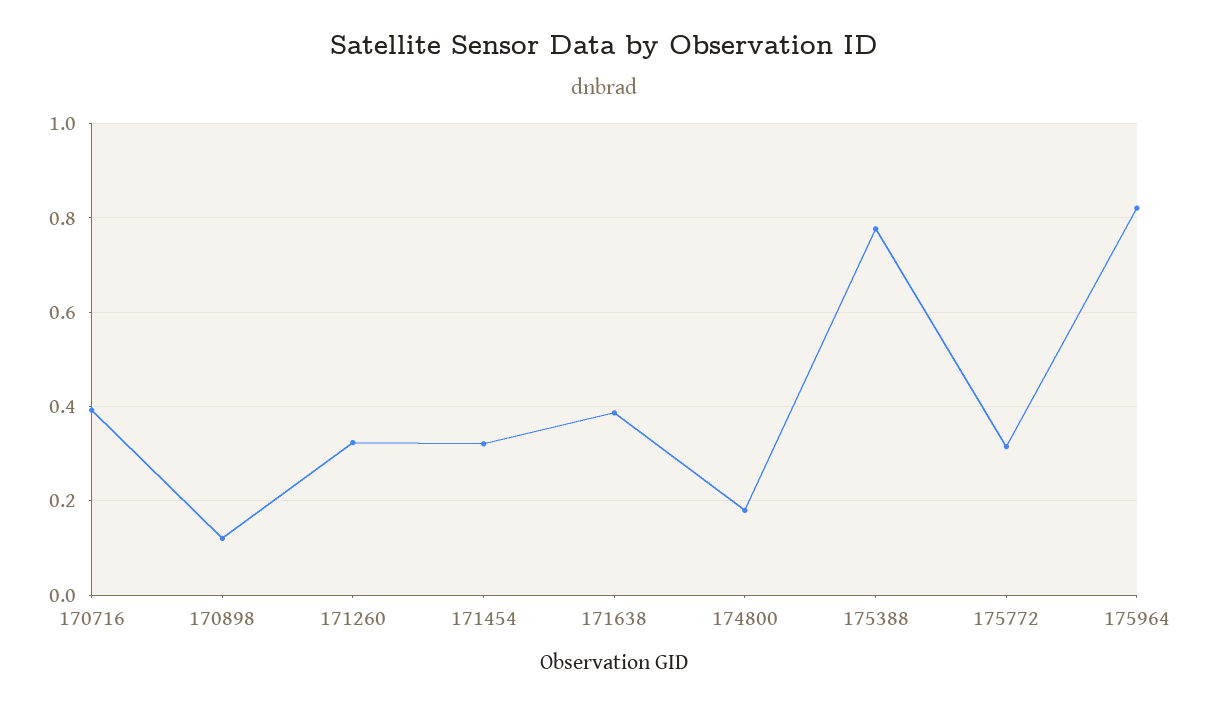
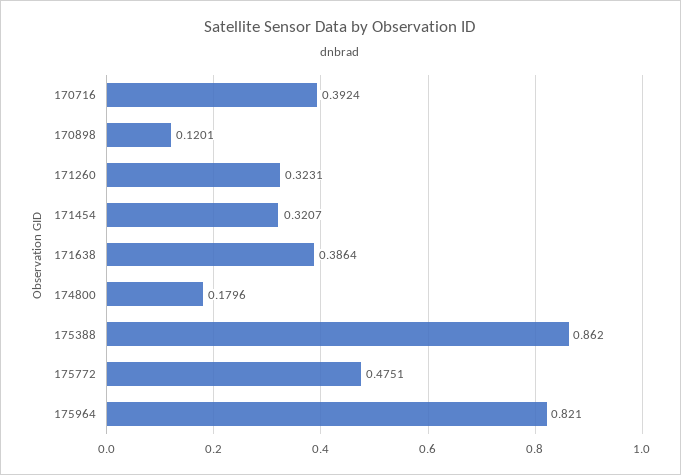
  {
    "170716": 0.3924,
    "170898": 0.1201,
    "171260": 0.3231,
    "171454": 0.3207,
    "171638": 0.3864,
    "174800": 0.1796,
-   "175388": 0.78,
+   "175388": 0.862,
-   "175772": 0.32,
+   "175772": 0.4751,
    "175964": 0.821
  }

